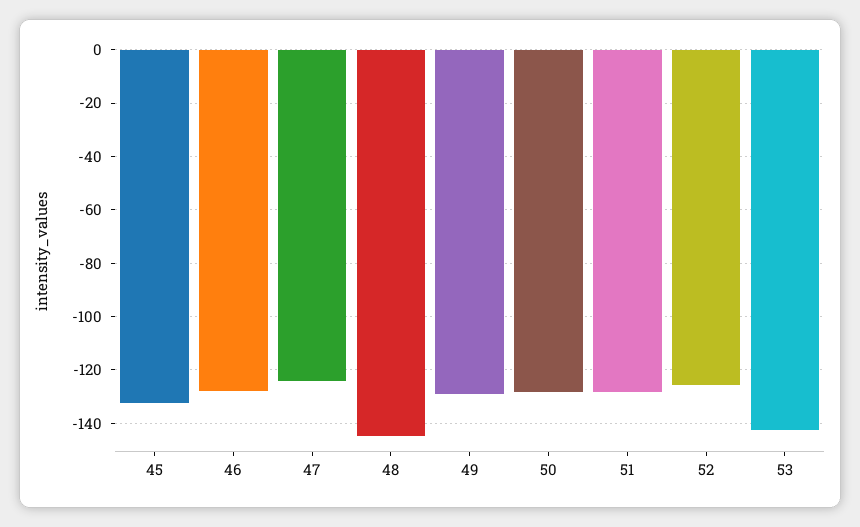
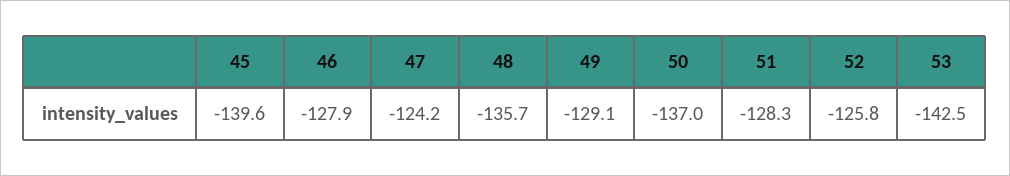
  {
-   "45": -132.5,
+   "45": -139.6,
    "46": -127.9,
    "47": -124.2,
-   "48": -145,
+   "48": -135.7,
    "49": -129.1,
-   "50": -127.5,
+   "50": -137,
    "51": -128.3,
    "52": -125.8,
    "53": -142.5
  }

